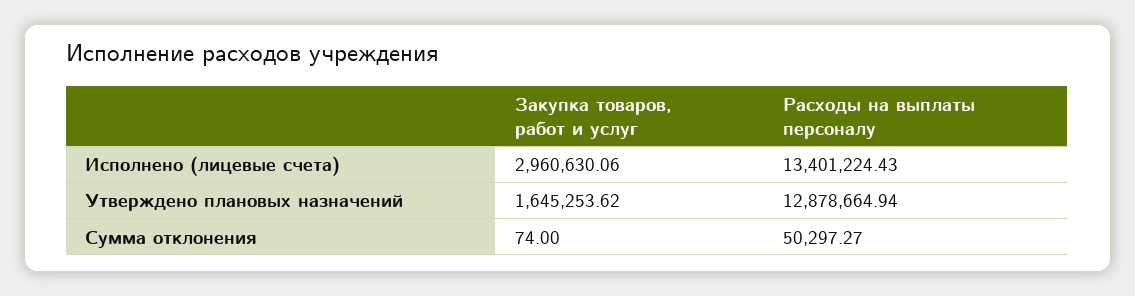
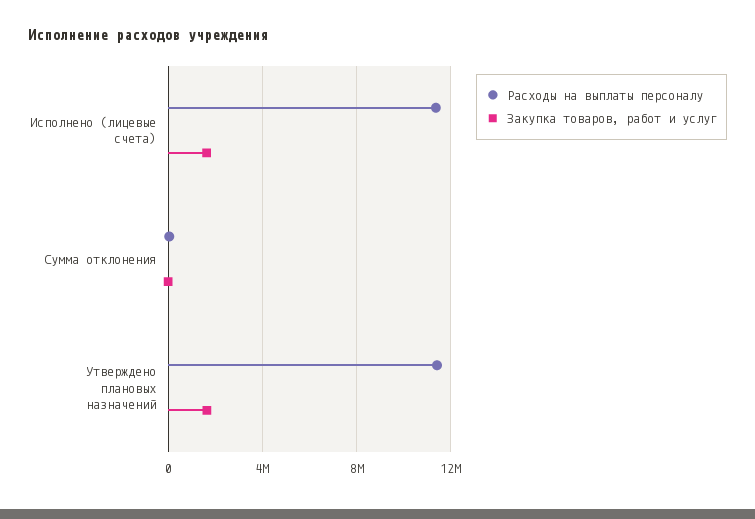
  {
    "Закупка товаров, работ и услуг": {
-     "Исполнено (лицевые счета)": 2960630.06,
+     "Исполнено (лицевые счета)": 1500000,
      "Утверждено плановых назначений": 1645253.62,
      "Сумма отклонения": 74
    },
    "Расходы на выплаты персоналу": {
-     "Исполнено (лицевые счета)": 13401224.43,
+     "Исполнено (лицевые счета)": 11500000,
-     "Утверждено плановых назначений": 12878664.94,
+     "Утверждено плановых назначений": 11500000,
      "Сумма отклонения": 50297.27
    }
  }

